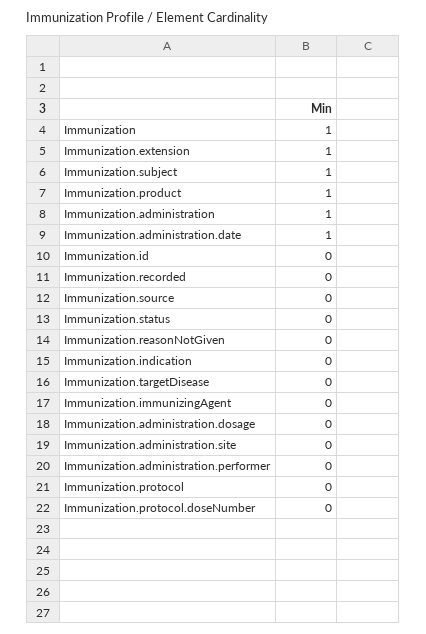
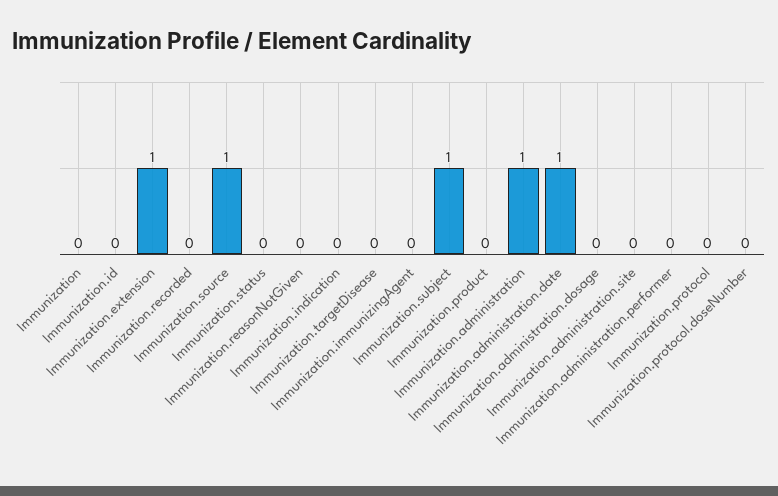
  {
-   "Immunization": 1,
+   "Immunization": 0,
    "Immunization.extension": 1,
    "Immunization.subject": 1,
-   "Immunization.product": 1,
+   "Immunization.product": 0,
    "Immunization.administration": 1,
    "Immunization.administration.date": 1,
    "Immunization.id": 0,
    "Immunization.recorded": 0,
-   "Immunization.source": 0,
+   "Immunization.source": 1,
    "Immunization.status": 0,
    "Immunization.reasonNotGiven": 0,
    "Immunization.indication": 0,
    "Immunization.targetDisease": 0,
    "Immunization.immunizingAgent": 0,
    "Immunization.administration.dosage": 0,
    "Immunization.administration.site": 0,
    "Immunization.administration.performer": 0,
    "Immunization.protocol": 0,
    "Immunization.protocol.doseNumber": 0
  }

